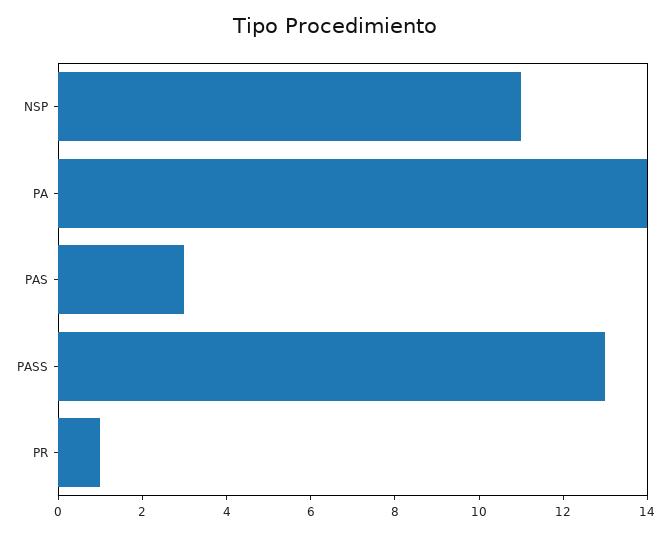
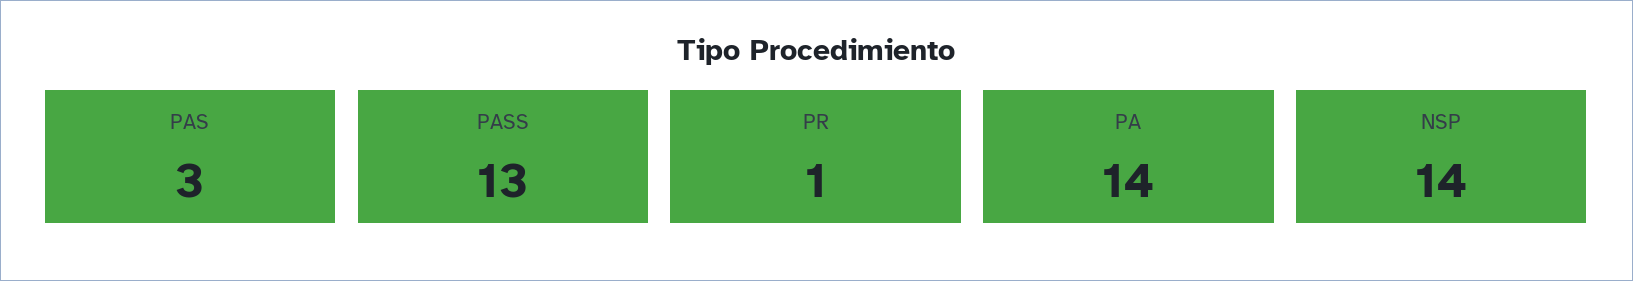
  {
-   "NSP": 11,
+   "NSP": 14,
    "PA": 14,
    "PAS": 3,
    "PASS": 13,
    "PR": 1
  }

